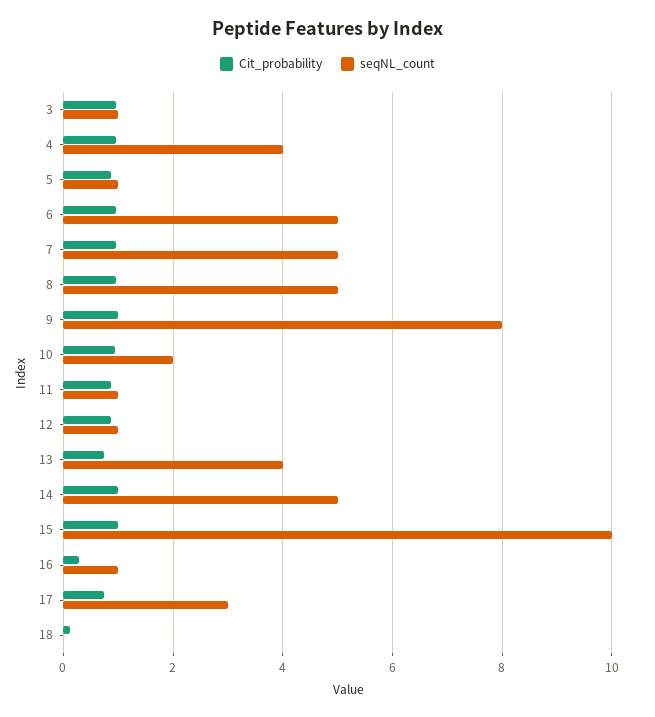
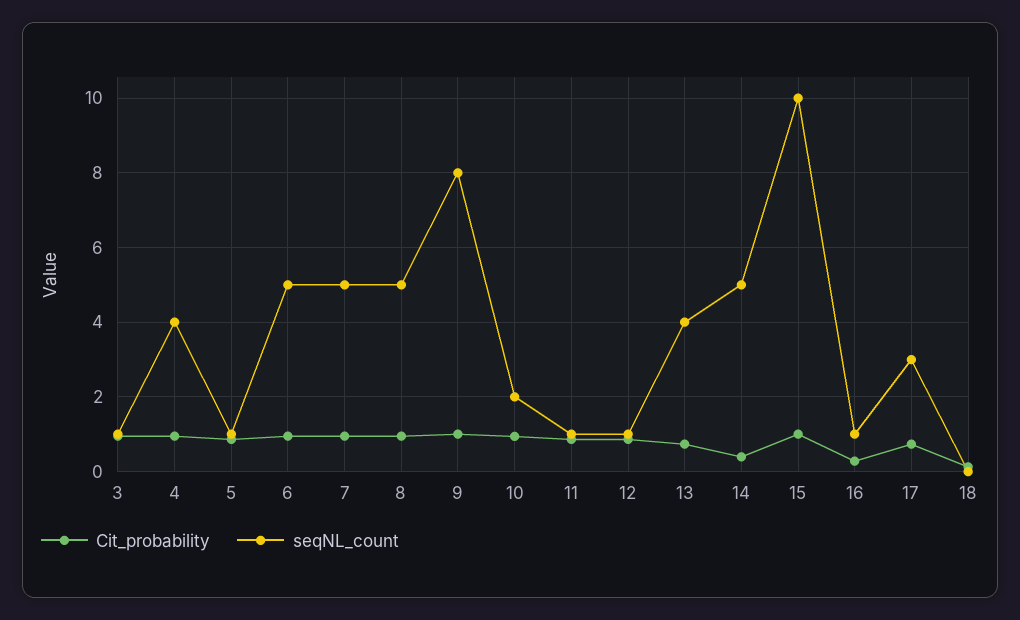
  {
    "Cit_probability": {
      "3": 1,
      "4": 1,
      "5": 0.8,
      "6": 1,
      "7": 1,
      "8": 1,
      "9": 1,
      "10": 1,
      "11": 0.8,
      "12": 0.8,
      "13": 0.8,
-     "14": 1,
+     "14": 0.4,
      "15": 1,
      "16": 0.2,
      "17": 0.8,
      "18": 0.2
    },
    "seqNL_count": {
      "3": 1,
      "4": 4,
      "5": 1,
      "6": 5,
      "7": 5,
      "8": 5,
      "9": 8,
      "10": 2,
      "11": 1,
      "12": 1,
      "13": 4,
      "14": 5,
      "15": 10,
      "16": 1,
      "17": 3,
      "18": 0
    }
  }

